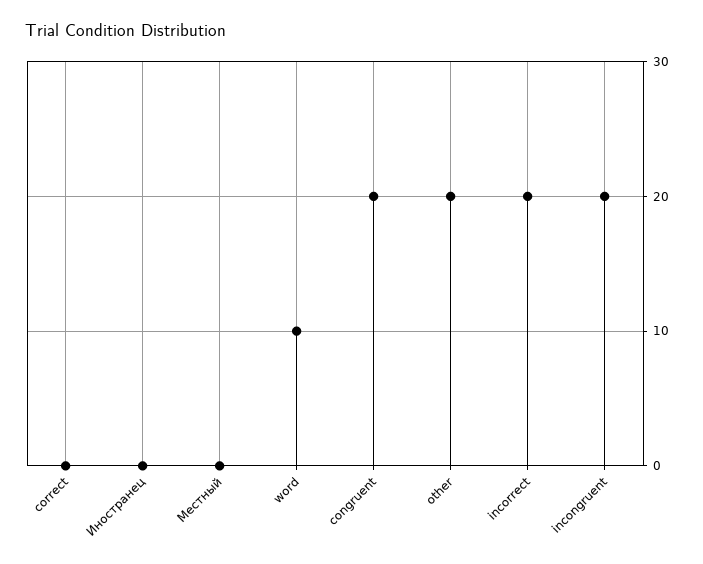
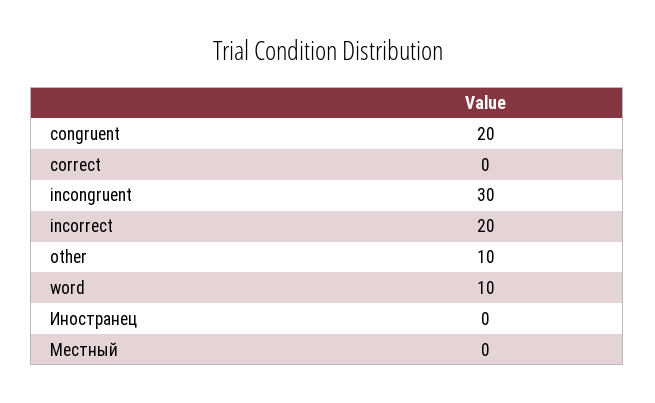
  {
    "correct": 0,
    "Иностранец": 0,
    "Местный": 0,
    "word": 10,
    "congruent": 20,
-   "other": 20,
+   "other": 10,
    "incorrect": 20,
-   "incongruent": 20
+   "incongruent": 30
  }

